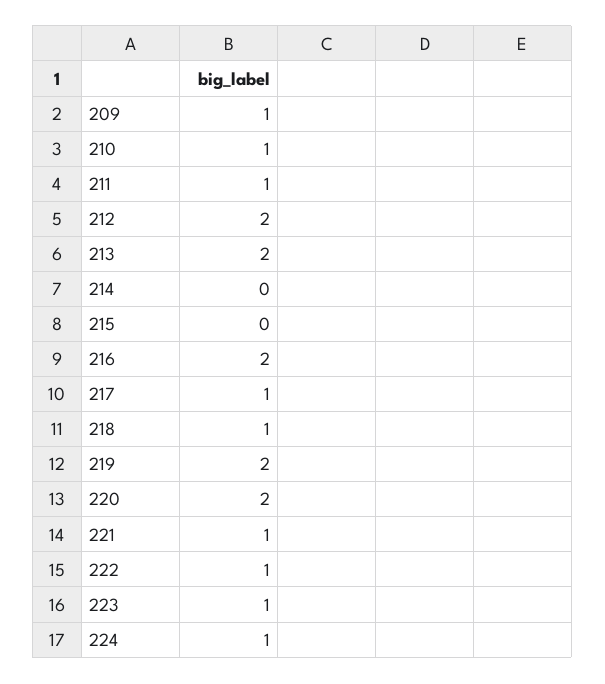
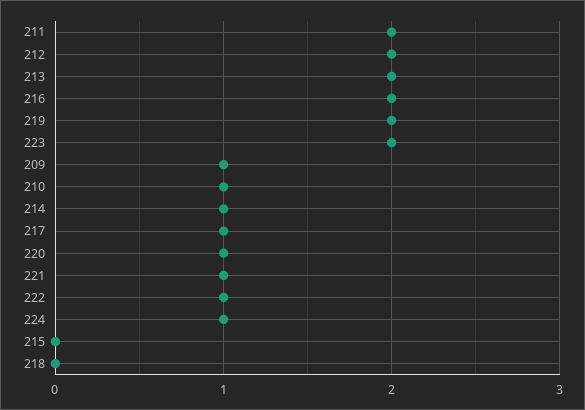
  {
    "209": 1,
    "210": 1,
-   "211": 1,
+   "211": 2,
    "212": 2,
    "213": 2,
-   "214": 0,
+   "214": 1,
    "215": 0,
    "216": 2,
    "217": 1,
-   "218": 1,
+   "218": 0,
    "219": 2,
-   "220": 2,
+   "220": 1,
    "221": 1,
    "222": 1,
-   "223": 1,
+   "223": 2,
    "224": 1
  }

